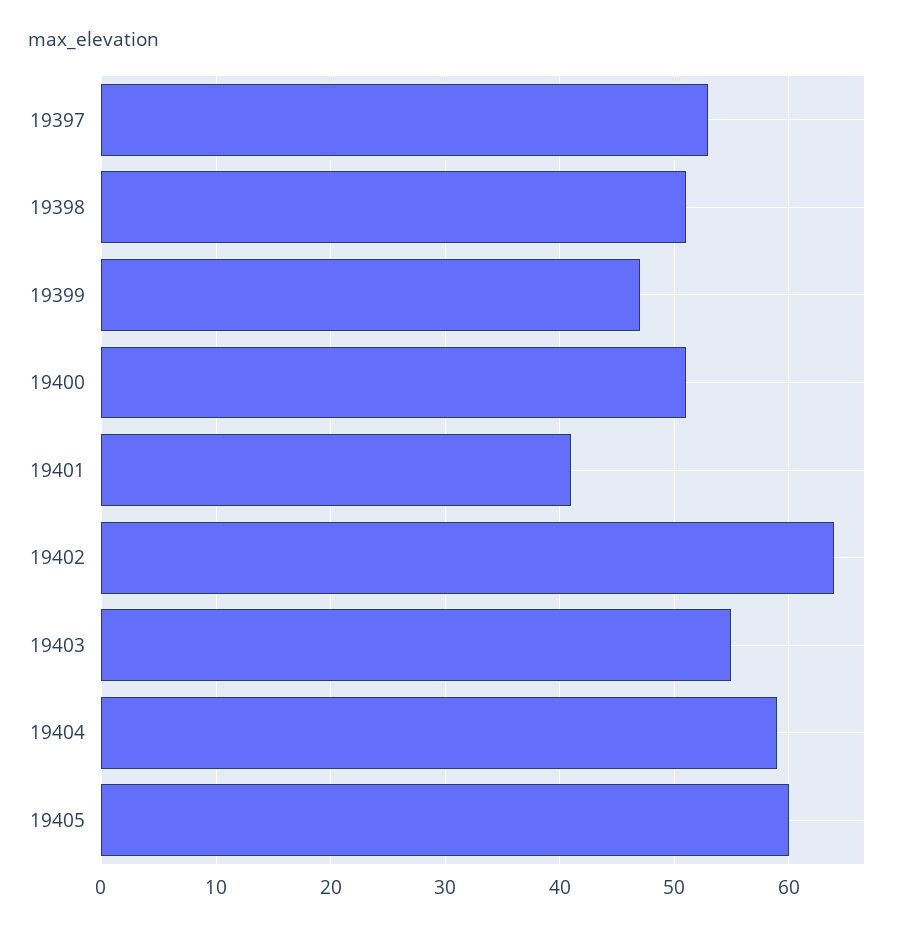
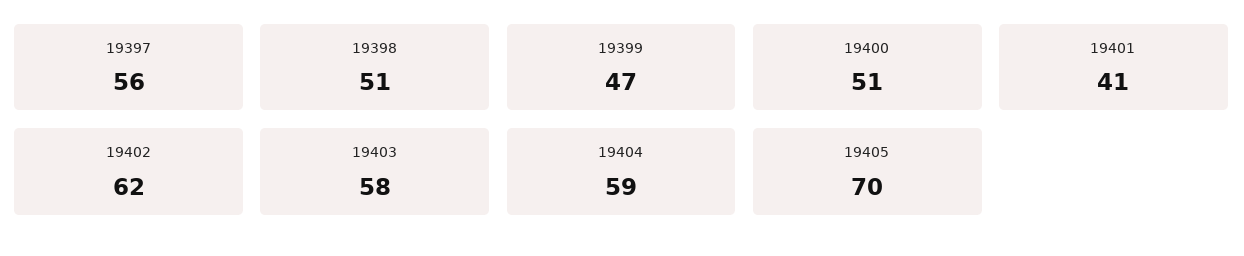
  {
-   "19397": 53,
+   "19397": 56,
    "19398": 51,
    "19399": 47,
    "19400": 51,
    "19401": 41,
-   "19402": 64,
+   "19402": 62,
-   "19403": 55,
+   "19403": 58,
    "19404": 59,
-   "19405": 60
+   "19405": 70
  }

